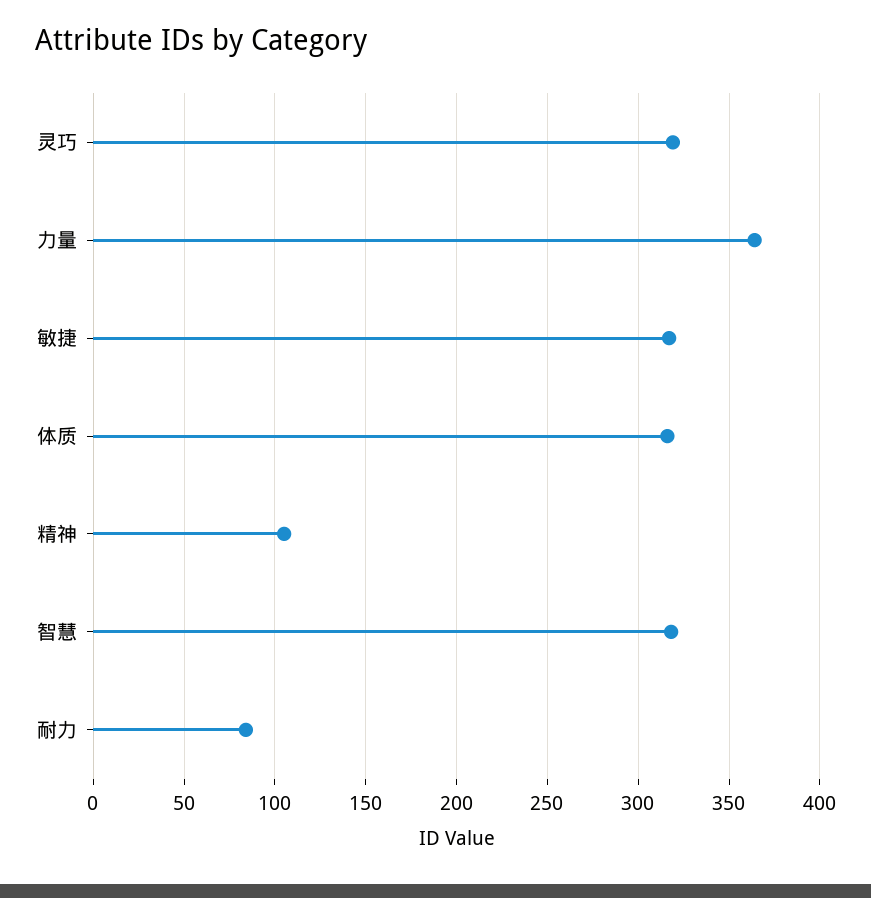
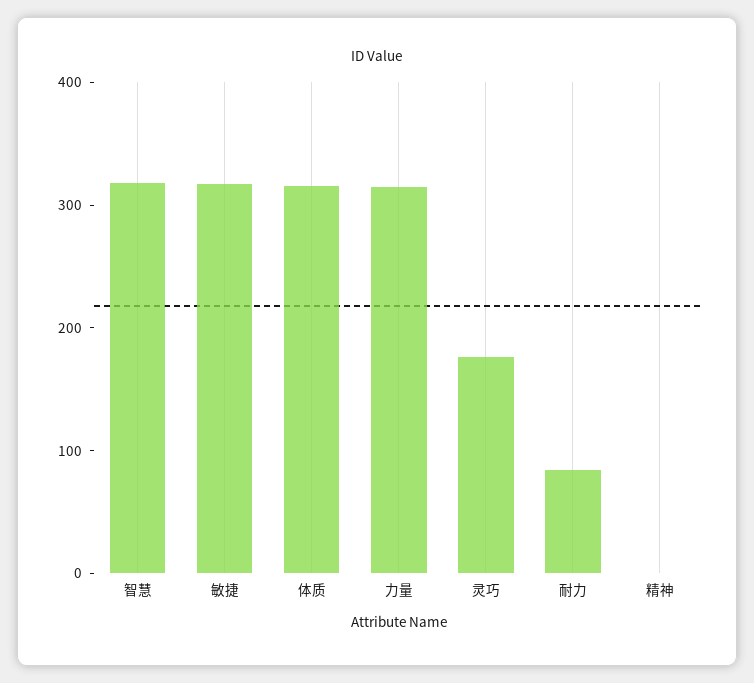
  {
-   "灵巧": 320,
+   "灵巧": 180,
-   "力量": 365,
+   "力量": 320,
    "敏捷": 315,
    "体质": 315,
-   "精神": 105,
+   "精神": 0,
    "智慧": 320,
    "耐力": 85
  }

